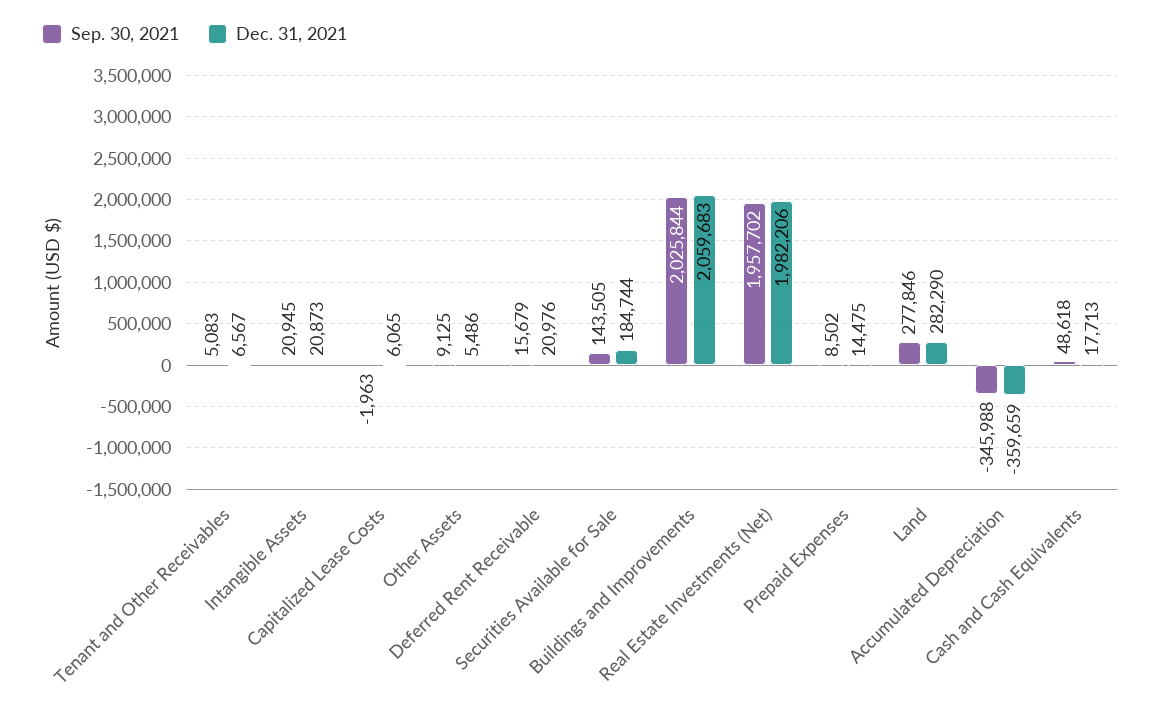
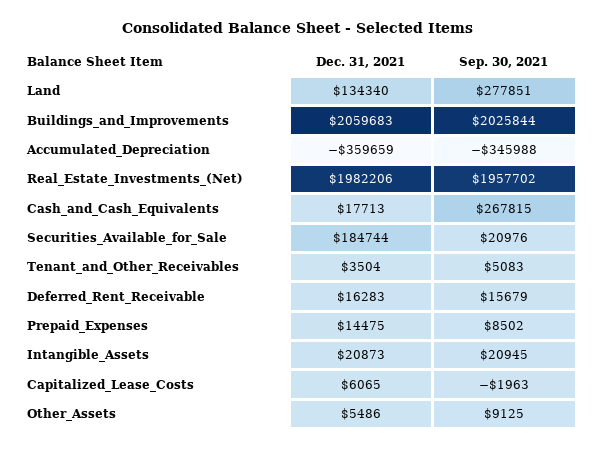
  {
    "Sep. 30, 2021": {
      "Tenant and Other Receivables": 5083,
      "Intangible Assets": 20945,
      "Capitalized Lease Costs": -1963,
      "Other Assets": 9125,
      "Deferred Rent Receivable": 15679,
-     "Securities Available for Sale": 143505,
+     "Securities Available for Sale": 20976,
      "Buildings and Improvements": 2025844,
      "Real Estate Investments (Net)": 1957702,
      "Prepaid Expenses": 8502,
-     "Land": 277846,
+     "Land": 277851,
      "Accumulated Depreciation": -345988,
-     "Cash and Cash Equivalents": 48618
+     "Cash and Cash Equivalents": 267815
    },
    "Dec. 31, 2021": {
-     "Tenant and Other Receivables": 6567,
+     "Tenant and Other Receivables": 3504,
      "Intangible Assets": 20873,
      "Capitalized Lease Costs": 6065,
      "Other Assets": 5486,
-     "Deferred Rent Receivable": 20976,
+     "Deferred Rent Receivable": 16283,
      "Securities Available for Sale": 184744,
      "Buildings and Improvements": 2059683,
      "Real Estate Investments (Net)": 1982206,
      "Prepaid Expenses": 14475,
-     "Land": 282290,
+     "Land": 134340,
      "Accumulated Depreciation": -359659,
      "Cash and Cash Equivalents": 17713
    }
  }

